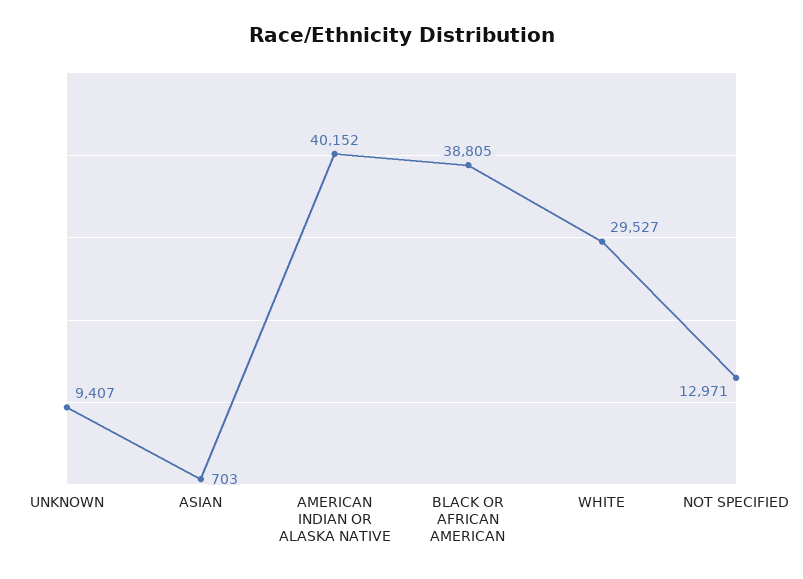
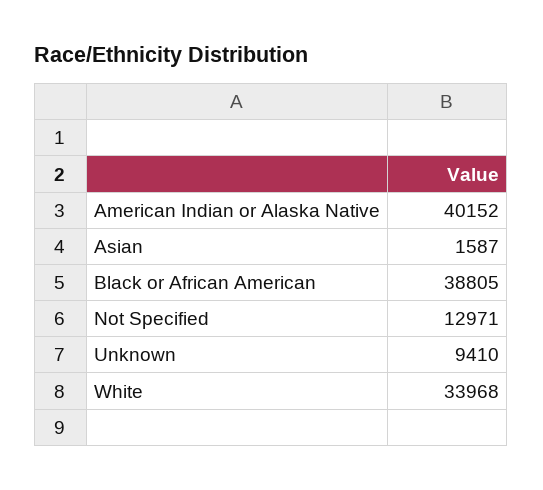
  {
-   "UNKNOWN": 9407,
+   "UNKNOWN": 9410,
-   "ASIAN": 703,
+   "ASIAN": 1587,
    "AMERICAN INDIAN OR ALASKA NATIVE": 40152,
    "BLACK OR AFRICAN AMERICAN": 38805,
-   "WHITE": 29527,
+   "WHITE": 33968,
    "NOT SPECIFIED": 12971
  }

